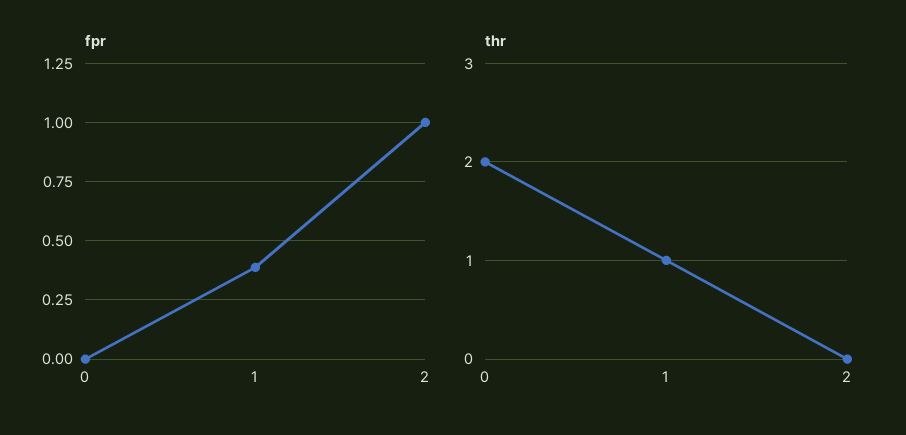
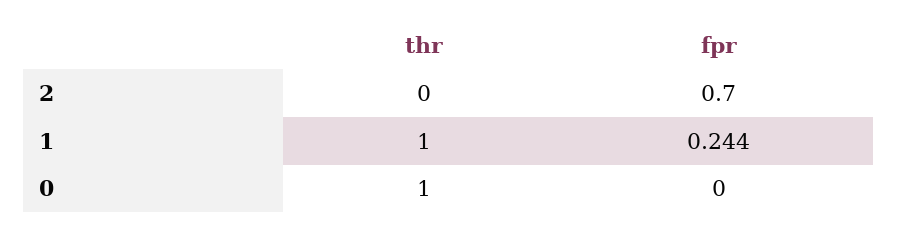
  {
    "fpr": {
      "0": 0,
-     "1": 0.4,
+     "1": 0.244,
-     "2": 1
+     "2": 0.7
    },
    "thr": {
-     "0": 2,
+     "0": 1,
      "1": 1,
      "2": 0
    }
  }

